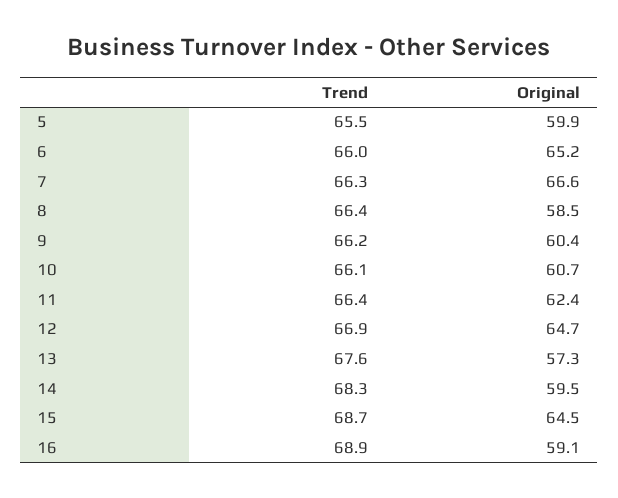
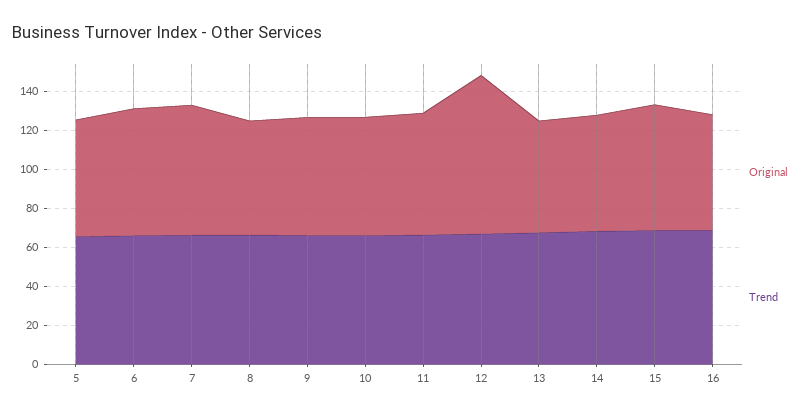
  {
    "Trend": {
      "5": 65.5,
      "6": 66,
      "7": 66.3,
      "8": 66.4,
      "9": 66.2,
      "10": 66.1,
      "11": 66.4,
      "12": 66.9,
      "13": 67.6,
      "14": 68.3,
      "15": 68.7,
      "16": 68.9
    },
    "Original": {
      "5": 59.9,
      "6": 65.2,
      "7": 66.6,
      "8": 58.5,
      "9": 60.4,
      "10": 60.7,
      "11": 62.4,
-     "12": 64.7,
+     "12": 80,
      "13": 57.3,
      "14": 59.5,
      "15": 64.5,
      "16": 59.1
    }
  }

